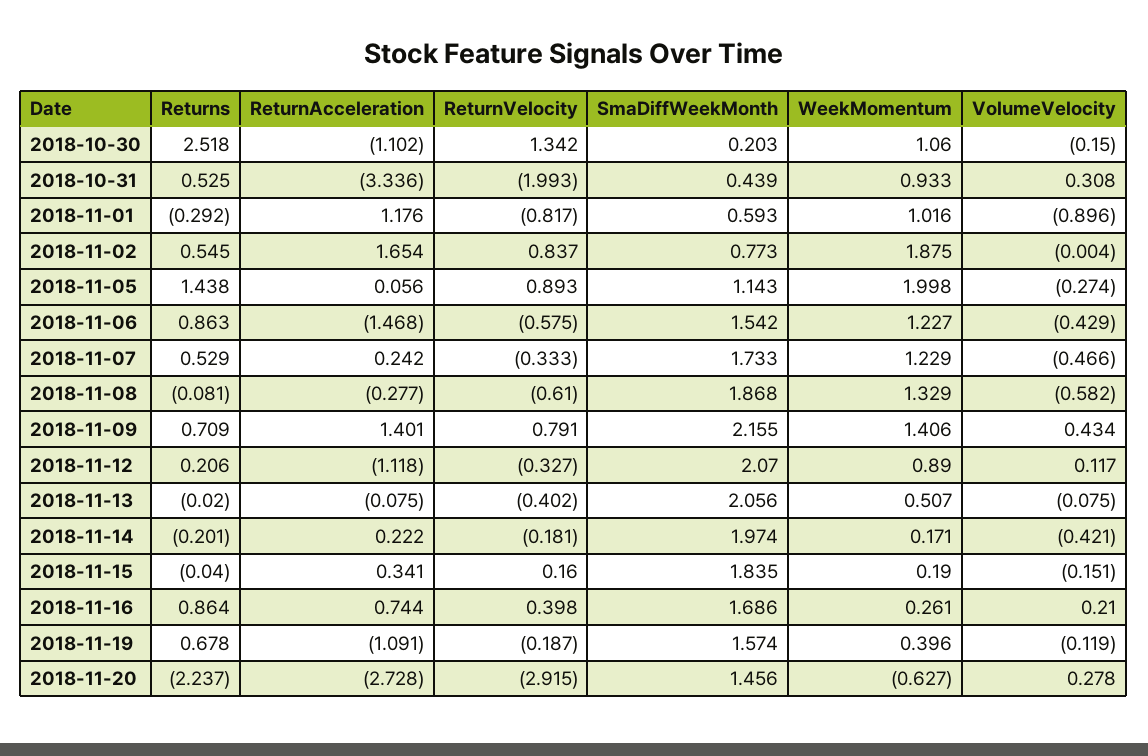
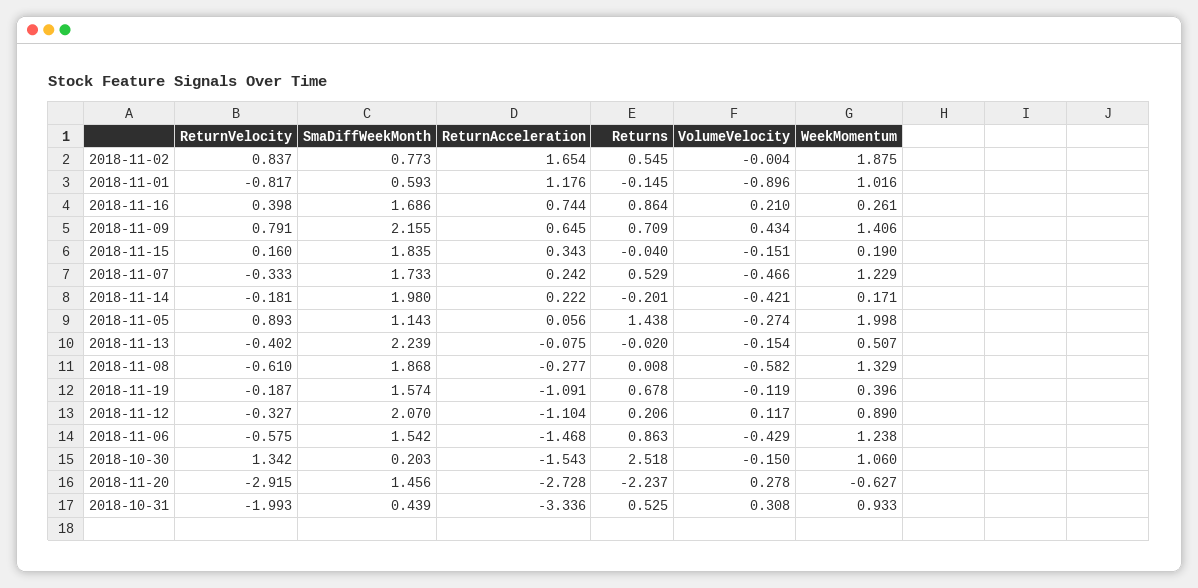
  {
    "Returns": {
      "2018-10-30": 2.518,
      "2018-10-31": 0.525,
-     "2018-11-01": -0.292,
+     "2018-11-01": -0.145,
      "2018-11-02": 0.545,
      "2018-11-05": 1.438,
      "2018-11-06": 0.863,
      "2018-11-07": 0.529,
-     "2018-11-08": -0.081,
+     "2018-11-08": 0.008,
      "2018-11-09": 0.709,
      "2018-11-12": 0.206,
      "2018-11-13": -0.02,
      "2018-11-14": -0.201,
      "2018-11-15": -0.04,
      "2018-11-16": 0.864,
      "2018-11-19": 0.678,
      "2018-11-20": -2.237
    },
    "ReturnAcceleration": {
-     "2018-10-30": -1.102,
+     "2018-10-30": -1.543,
      "2018-10-31": -3.336,
      "2018-11-01": 1.176,
      "2018-11-02": 1.654,
      "2018-11-05": 0.056,
      "2018-11-06": -1.468,
      "2018-11-07": 0.242,
      "2018-11-08": -0.277,
-     "2018-11-09": 1.401,
+     "2018-11-09": 0.645,
-     "2018-11-12": -1.118,
+     "2018-11-12": -1.104,
      "2018-11-13": -0.075,
      "2018-11-14": 0.222,
-     "2018-11-15": 0.341,
+     "2018-11-15": 0.343,
      "2018-11-16": 0.744,
      "2018-11-19": -1.091,
      "2018-11-20": -2.728
    },
    "ReturnVelocity": {
      "2018-10-30": 1.342,
      "2018-10-31": -1.993,
      "2018-11-01": -0.817,
      "2018-11-02": 0.837,
      "2018-11-05": 0.893,
      "2018-11-06": -0.575,
      "2018-11-07": -0.333,
      "2018-11-08": -0.61,
      "2018-11-09": 0.791,
      "2018-11-12": -0.327,
      "2018-11-13": -0.402,
      "2018-11-14": -0.181,
      "2018-11-15": 0.16,
      "2018-11-16": 0.398,
      "2018-11-19": -0.187,
      "2018-11-20": -2.915
    },
    "SmaDiffWeekMonth": {
      "2018-10-30": 0.203,
      "2018-10-31": 0.439,
      "2018-11-01": 0.593,
      "2018-11-02": 0.773,
      "2018-11-05": 1.143,
      "2018-11-06": 1.542,
      "2018-11-07": 1.733,
      "2018-11-08": 1.868,
      "2018-11-09": 2.155,
      "2018-11-12": 2.07,
-     "2018-11-13": 2.056,
+     "2018-11-13": 2.239,
-     "2018-11-14": 1.974,
+     "2018-11-14": 1.98,
      "2018-11-15": 1.835,
      "2018-11-16": 1.686,
      "2018-11-19": 1.574,
      "2018-11-20": 1.456
    },
    "WeekMomentum": {
      "2018-10-30": 1.06,
      "2018-10-31": 0.933,
      "2018-11-01": 1.016,
      "2018-11-02": 1.875,
      "2018-11-05": 1.998,
-     "2018-11-06": 1.227,
+     "2018-11-06": 1.238,
      "2018-11-07": 1.229,
      "2018-11-08": 1.329,
      "2018-11-09": 1.406,
      "2018-11-12": 0.89,
      "2018-11-13": 0.507,
      "2018-11-14": 0.171,
      "2018-11-15": 0.19,
      "2018-11-16": 0.261,
      "2018-11-19": 0.396,
      "2018-11-20": -0.627
    },
    "VolumeVelocity": {
      "2018-10-30": -0.15,
      "2018-10-31": 0.308,
      "2018-11-01": -0.896,
      "2018-11-02": -0.004,
      "2018-11-05": -0.274,
      "2018-11-06": -0.429,
      "2018-11-07": -0.466,
      "2018-11-08": -0.582,
      "2018-11-09": 0.434,
      "2018-11-12": 0.117,
-     "2018-11-13": -0.075,
+     "2018-11-13": -0.154,
      "2018-11-14": -0.421,
      "2018-11-15": -0.151,
      "2018-11-16": 0.21,
      "2018-11-19": -0.119,
      "2018-11-20": 0.278
    }
  }

